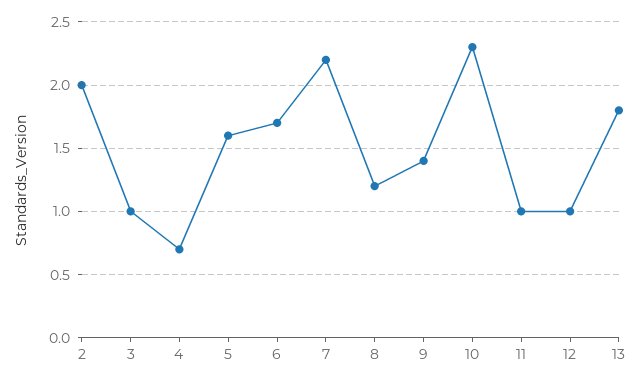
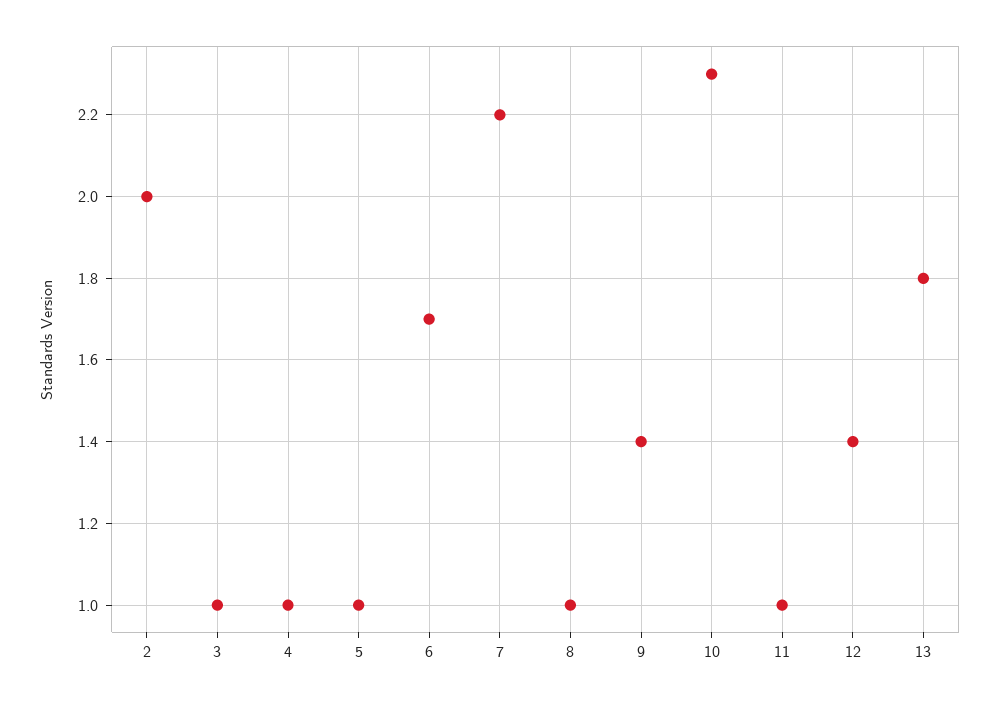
  {
    "2": 2,
    "3": 1,
-   "4": 0.7,
+   "4": 1,
-   "5": 1.6,
+   "5": 1,
    "6": 1.7,
    "7": 2.2,
-   "8": 1.2,
+   "8": 1,
    "9": 1.4,
    "10": 2.3,
    "11": 1,
-   "12": 1,
+   "12": 1.4,
    "13": 1.8
  }

